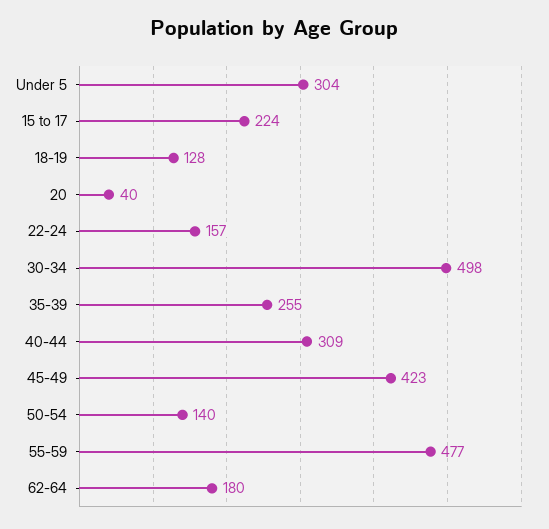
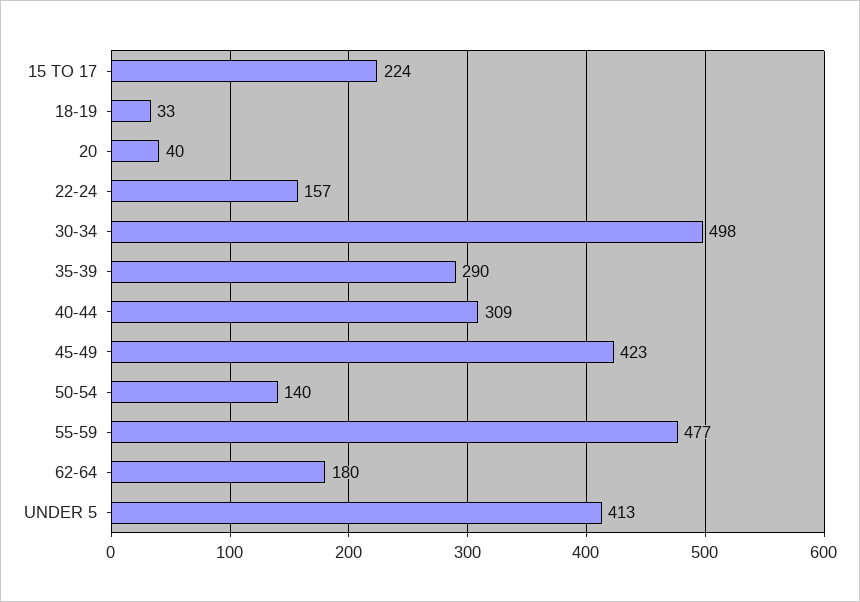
  {
-   "Under 5": 304,
+   "Under 5": 413,
    "15 to 17": 224,
-   "18-19": 128,
+   "18-19": 33,
    "20": 40,
    "22-24": 157,
    "30-34": 498,
-   "35-39": 255,
+   "35-39": 290,
    "40-44": 309,
    "45-49": 423,
    "50-54": 140,
    "55-59": 477,
    "62-64": 180
  }

